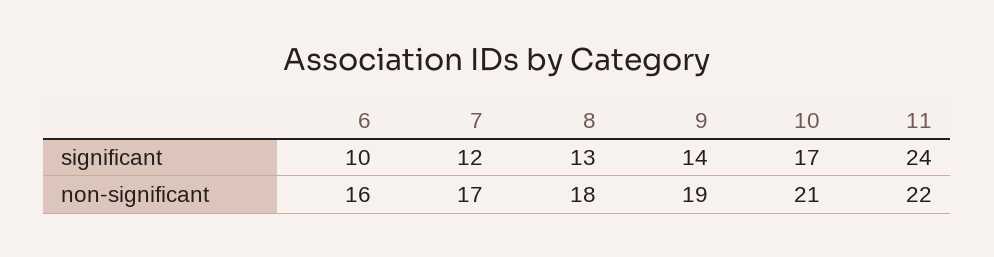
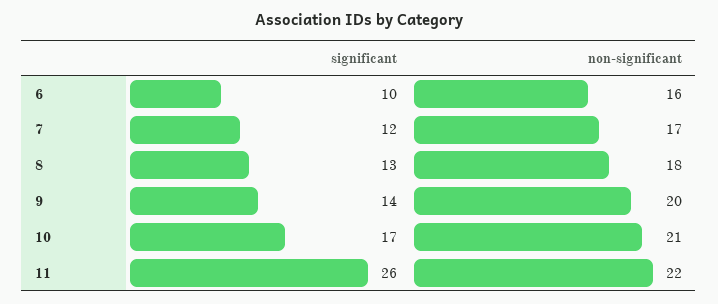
  {
    "6": {
      "significant": 10,
      "non-significant": 16
    },
    "7": {
      "significant": 12,
      "non-significant": 17
    },
    "8": {
      "significant": 13,
      "non-significant": 18
    },
    "9": {
      "significant": 14,
-     "non-significant": 19
+     "non-significant": 20
    },
    "10": {
      "significant": 17,
      "non-significant": 21
    },
    "11": {
-     "significant": 24,
+     "significant": 26,
      "non-significant": 22
    }
  }

